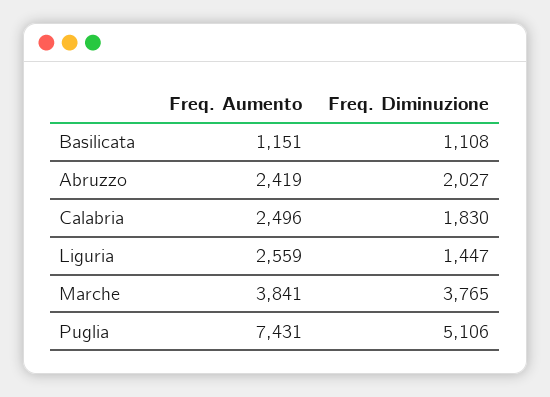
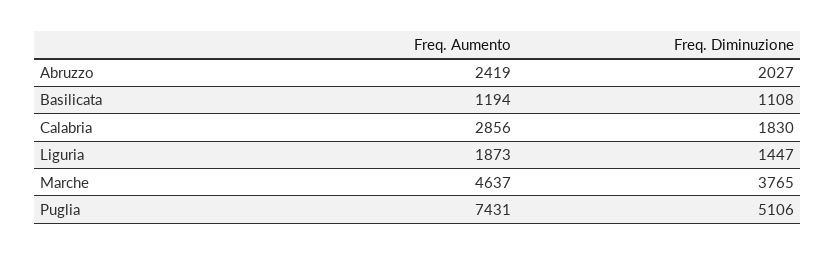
  {
    "Freq. Aumento": {
-     "Basilicata": 1151,
+     "Basilicata": 1194,
      "Abruzzo": 2419,
-     "Calabria": 2496,
+     "Calabria": 2856,
-     "Liguria": 2559,
+     "Liguria": 1873,
-     "Marche": 3841,
+     "Marche": 4637,
      "Puglia": 7431
    },
    "Freq. Diminuzione": {
      "Basilicata": 1108,
      "Abruzzo": 2027,
      "Calabria": 1830,
      "Liguria": 1447,
      "Marche": 3765,
      "Puglia": 5106
    }
  }

